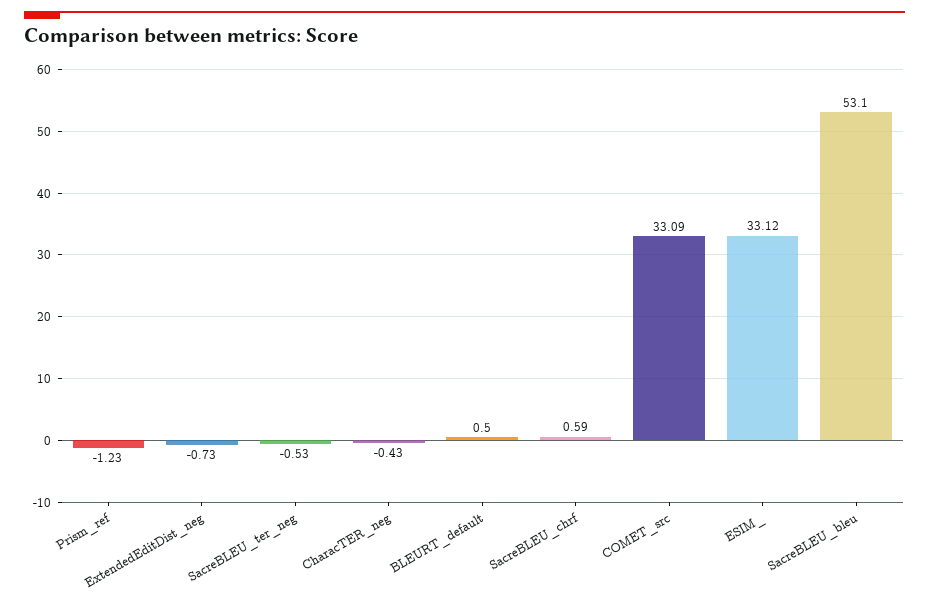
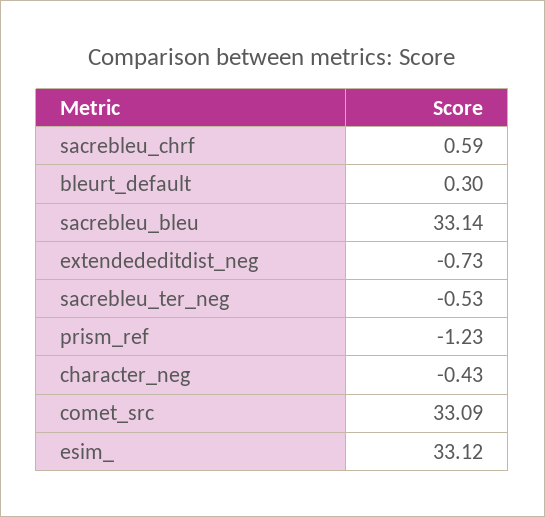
  {
    "Prism_ref": -1.23,
    "ExtendedEditDist_neg": -0.73,
    "SacreBLEU_ter_neg": -0.53,
    "CharacTER_neg": -0.43,
-   "BLEURT_default": 0.5,
+   "BLEURT_default": 0.3,
    "SacreBLEU_chrf": 0.59,
    "COMET_src": 33.09,
    "ESIM_": 33.12,
-   "SacreBLEU_bleu": 53.1
+   "SacreBLEU_bleu": 33.14
  }

